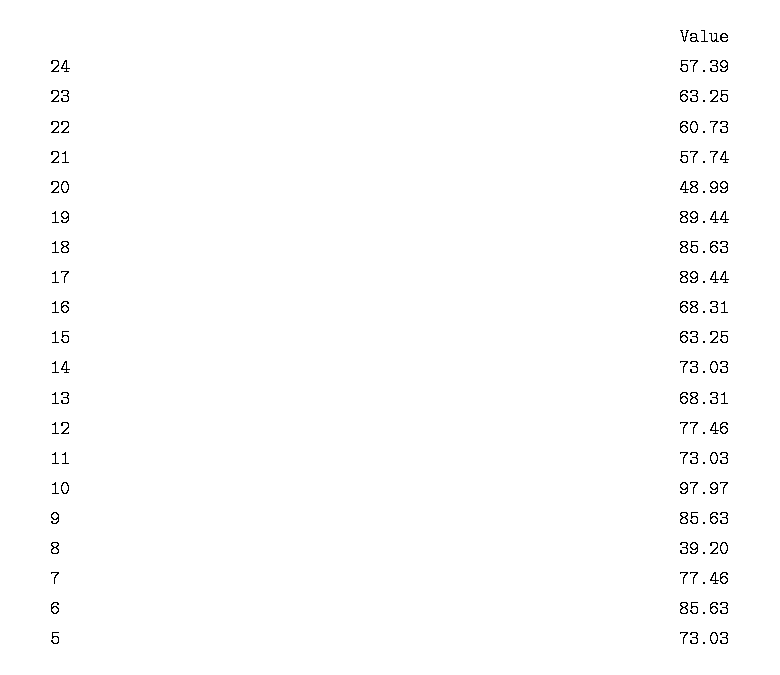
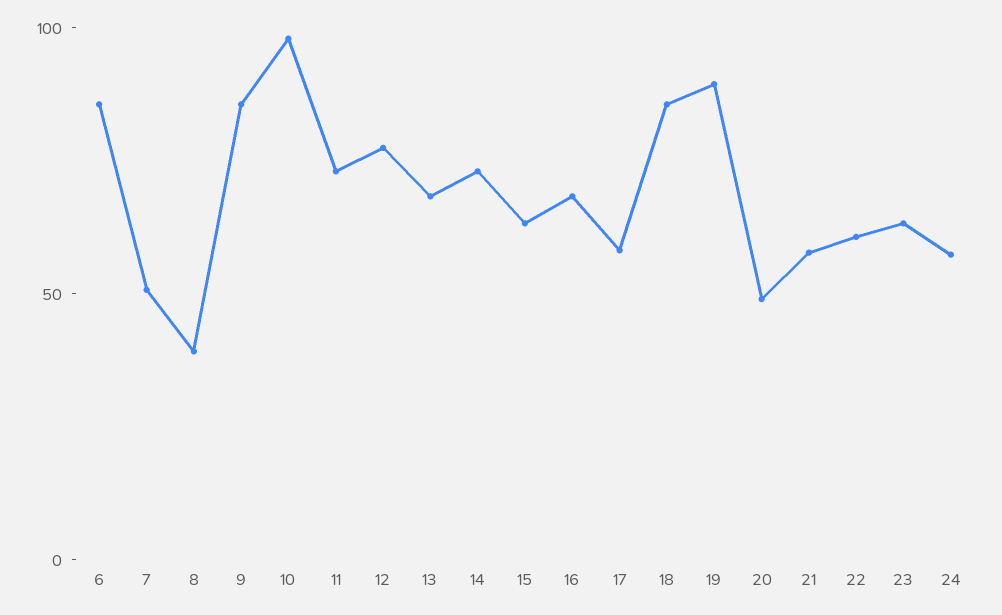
  {
    "24": 57.39,
    "23": 63.25,
    "22": 60.73,
    "21": 57.74,
    "20": 48.99,
    "19": 89.44,
    "18": 85.63,
-   "17": 89.44,
+   "17": 60,
    "16": 68.31,
    "15": 63.25,
    "14": 73.03,
    "13": 68.31,
    "12": 77.46,
    "11": 73.03,
    "10": 97.97,
    "9": 85.63,
    "8": 39.2,
-   "7": 77.46,
+   "7": 50,
-   "6": 85.63,
+   "6": 85.63
-   "5": 73.03
  }

